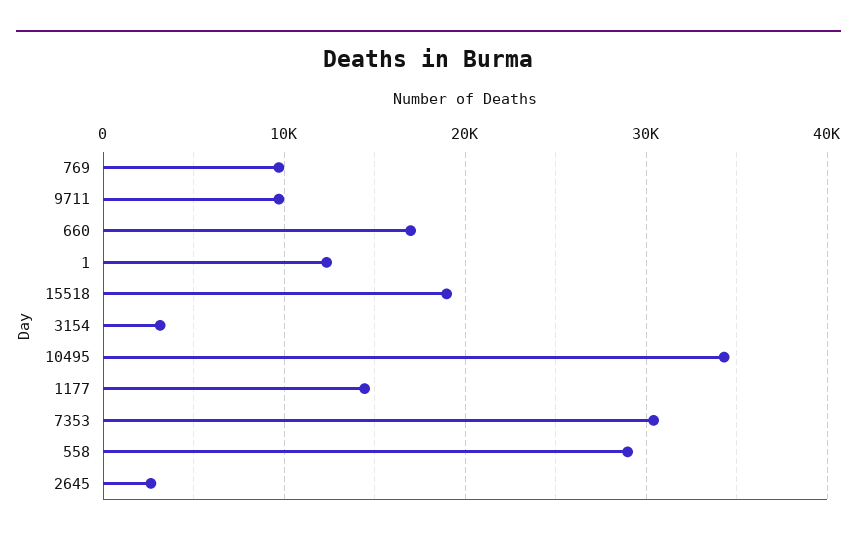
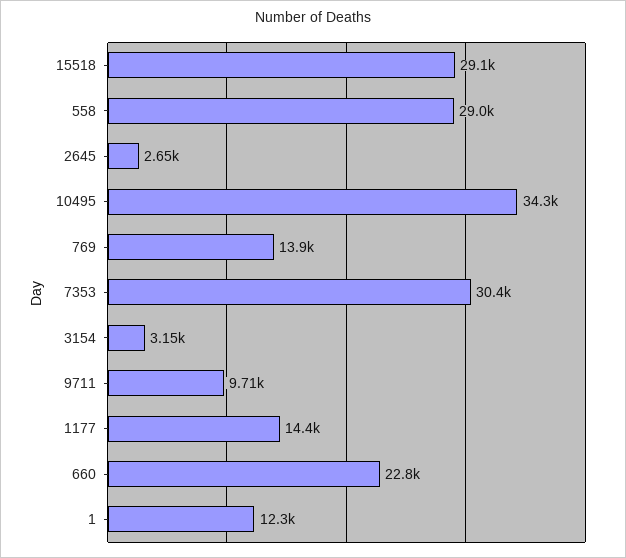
  {
-   "769": 10000,
+   "769": 13900,
    "9711": 9710,
-   "660": 17000,
+   "660": 22800,
    "1": 12300,
-   "15518": 19000,
+   "15518": 29100,
    "3154": 3150,
    "10495": 34300,
    "1177": 14400,
    "7353": 30400,
    "558": 29000,
    "2645": 2650
  }

